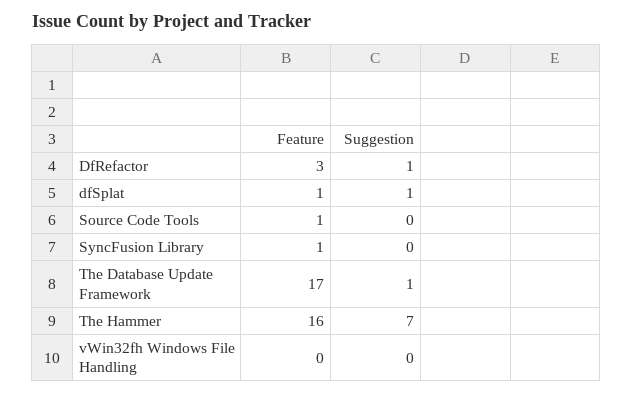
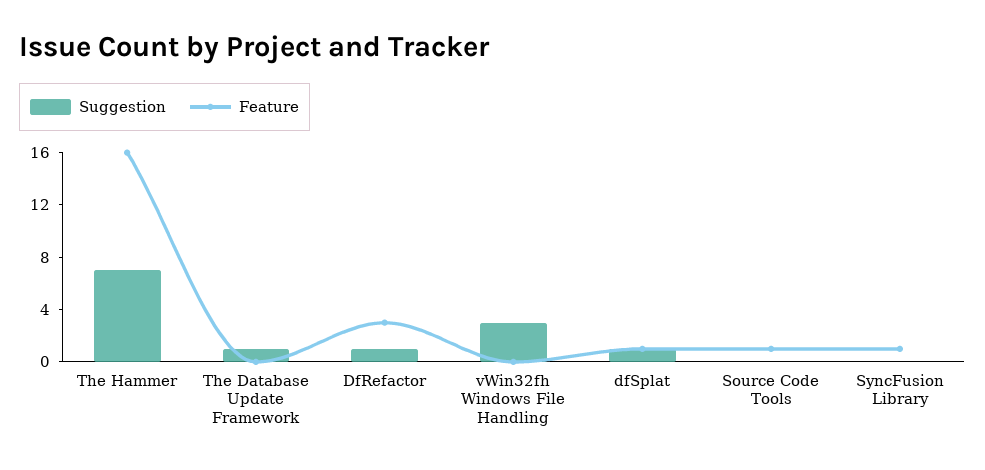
  {
    "Feature": {
      "DfRefactor": 3,
      "dfSplat": 1,
      "Source Code Tools": 1,
      "SyncFusion Library": 1,
-     "The Database Update Framework": 17,
+     "The Database Update Framework": 0,
      "The Hammer": 16,
      "vWin32fh Windows File Handling": 0
    },
    "Suggestion": {
      "DfRefactor": 1,
      "dfSplat": 1,
      "Source Code Tools": 0,
      "SyncFusion Library": 0,
      "The Database Update Framework": 1,
      "The Hammer": 7,
-     "vWin32fh Windows File Handling": 0
+     "vWin32fh Windows File Handling": 3
    }
  }

